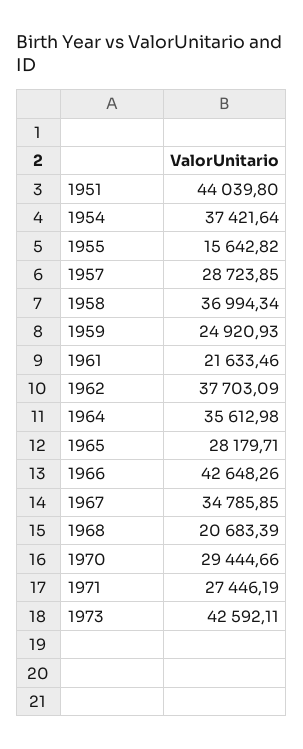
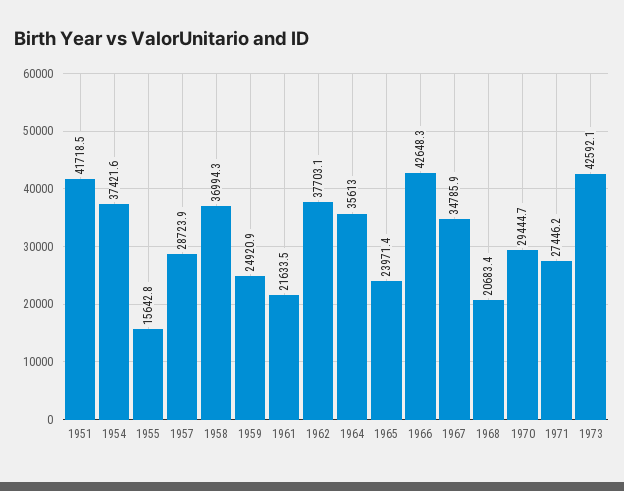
  {
-   "1951": 44039.8,
+   "1951": 41718.5,
    "1954": 37421.64,
    "1955": 15642.82,
    "1957": 28723.85,
    "1958": 36994.34,
    "1959": 24920.93,
    "1961": 21633.46,
    "1962": 37703.09,
    "1964": 35612.98,
-   "1965": 28179.71,
+   "1965": 23971.4,
    "1966": 42648.26,
    "1967": 34785.85,
    "1968": 20683.39,
    "1970": 29444.66,
    "1971": 27446.19,
    "1973": 42592.11
  }

